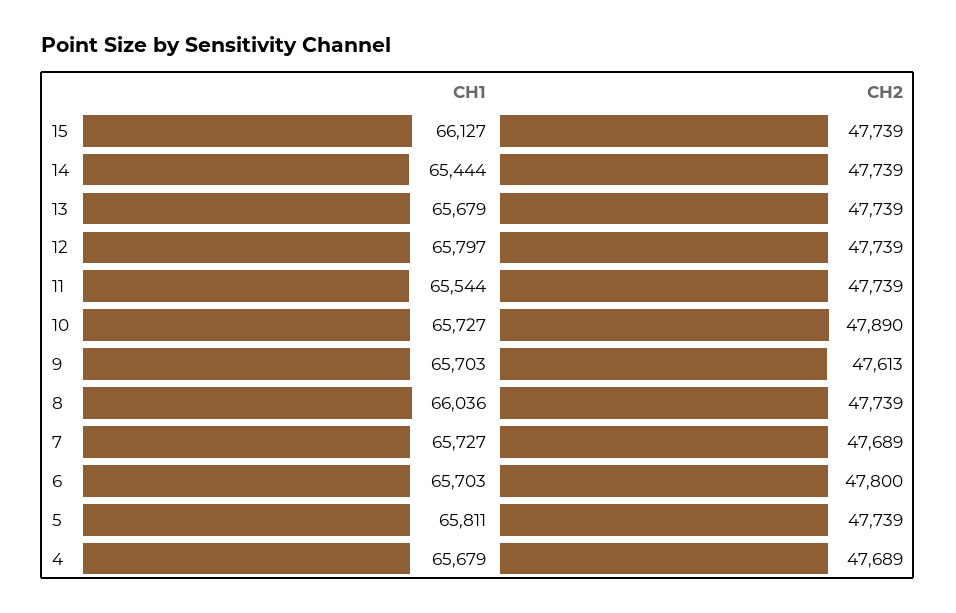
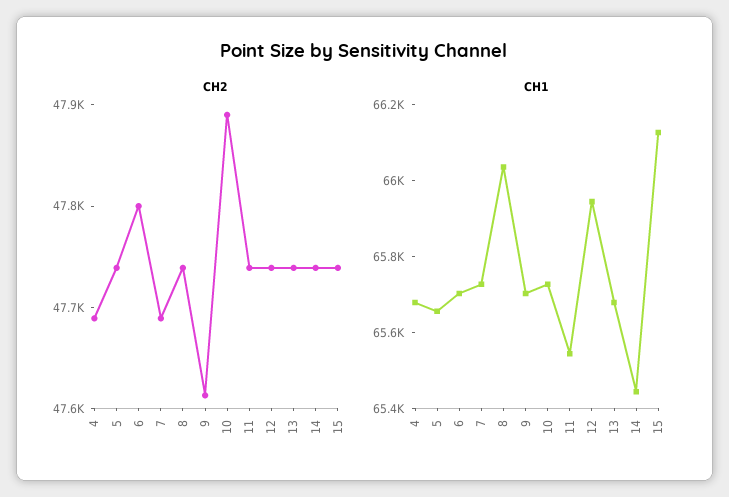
  {
    "CH1": {
      "15": 66127,
      "14": 65444,
      "13": 65679,
-     "12": 65797,
+     "12": 65950,
      "11": 65544,
      "10": 65727,
      "9": 65703,
      "8": 66036,
      "7": 65727,
      "6": 65703,
-     "5": 65811,
+     "5": 65650,
      "4": 65679
    },
    "CH2": {
      "15": 47739,
      "14": 47739,
      "13": 47739,
      "12": 47739,
      "11": 47739,
      "10": 47890,
      "9": 47613,
      "8": 47739,
      "7": 47689,
      "6": 47800,
      "5": 47739,
      "4": 47689
    }
  }

